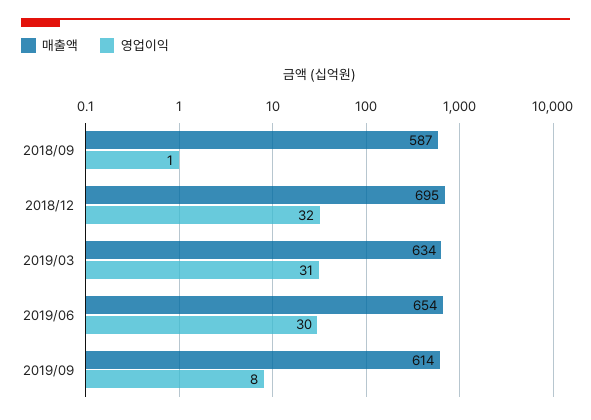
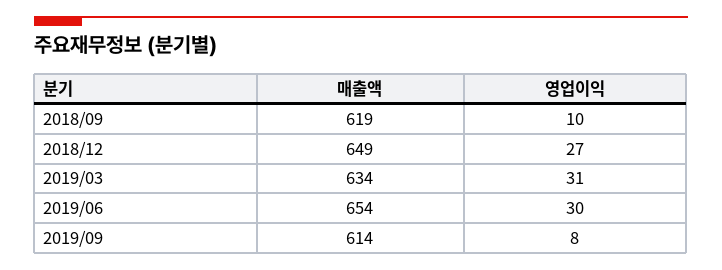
  {
    "매출액": {
-     "2018/09": 587,
+     "2018/09": 619,
-     "2018/12": 695,
+     "2018/12": 649,
      "2019/03": 634,
      "2019/06": 654,
      "2019/09": 614
    },
    "영업이익": {
-     "2018/09": 1,
+     "2018/09": 10,
-     "2018/12": 32,
+     "2018/12": 27,
      "2019/03": 31,
      "2019/06": 30,
      "2019/09": 8
    }
  }

